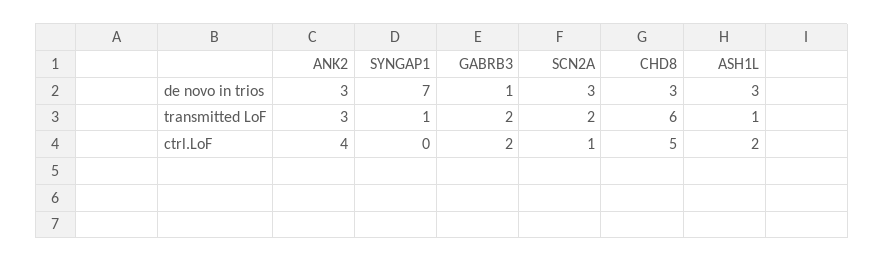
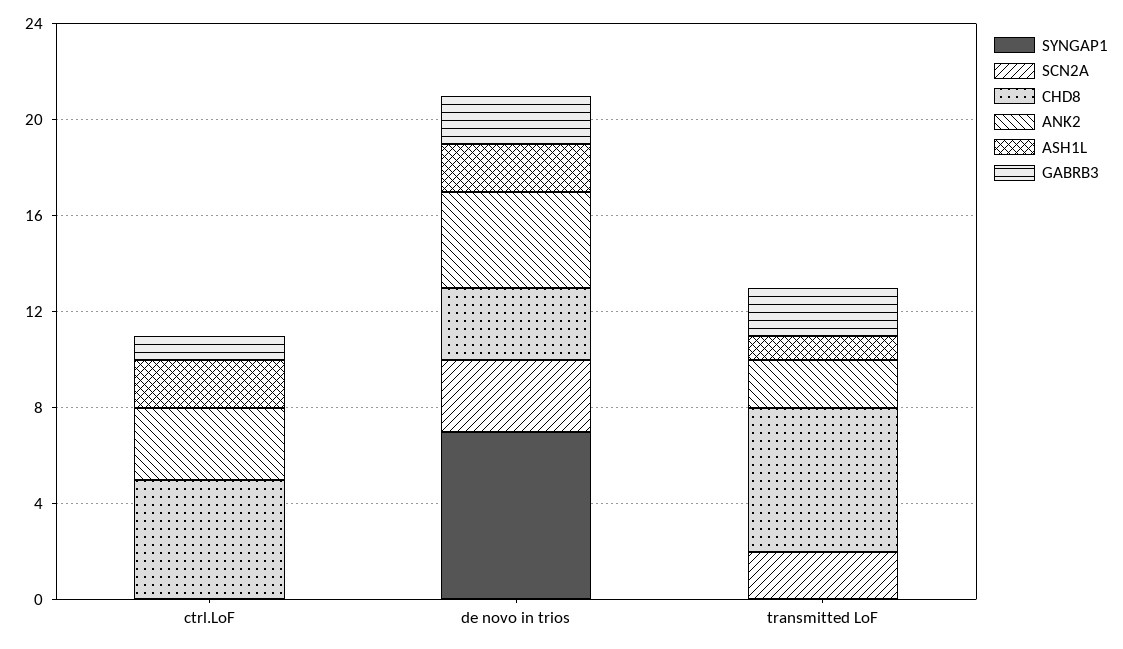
  {
    "ANK2": {
-     "de novo in trios": 3,
+     "de novo in trios": 4,
-     "transmitted LoF": 3,
+     "transmitted LoF": 2,
-     "ctrl.LoF": 4
+     "ctrl.LoF": 3
    },
    "SYNGAP1": {
      "de novo in trios": 7,
-     "transmitted LoF": 1,
+     "transmitted LoF": 0,
      "ctrl.LoF": 0
    },
    "GABRB3": {
-     "de novo in trios": 1,
+     "de novo in trios": 2,
      "transmitted LoF": 2,
-     "ctrl.LoF": 2
+     "ctrl.LoF": 1
    },
    "SCN2A": {
      "de novo in trios": 3,
      "transmitted LoF": 2,
-     "ctrl.LoF": 1
+     "ctrl.LoF": 0
    },
    "CHD8": {
      "de novo in trios": 3,
      "transmitted LoF": 6,
      "ctrl.LoF": 5
    },
    "ASH1L": {
-     "de novo in trios": 3,
+     "de novo in trios": 2,
      "transmitted LoF": 1,
      "ctrl.LoF": 2
    }
  }

